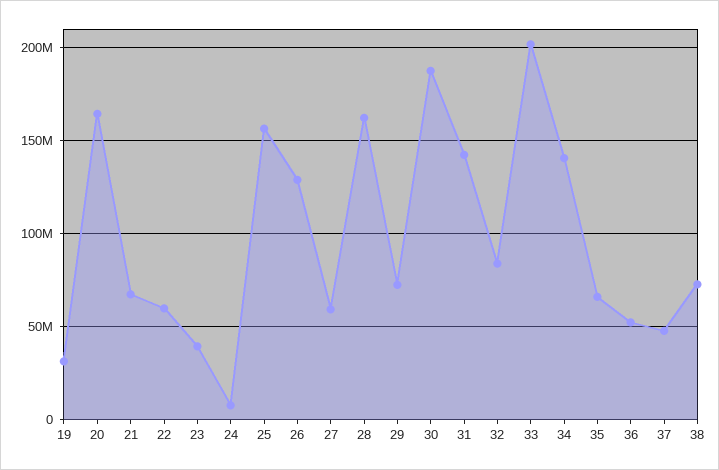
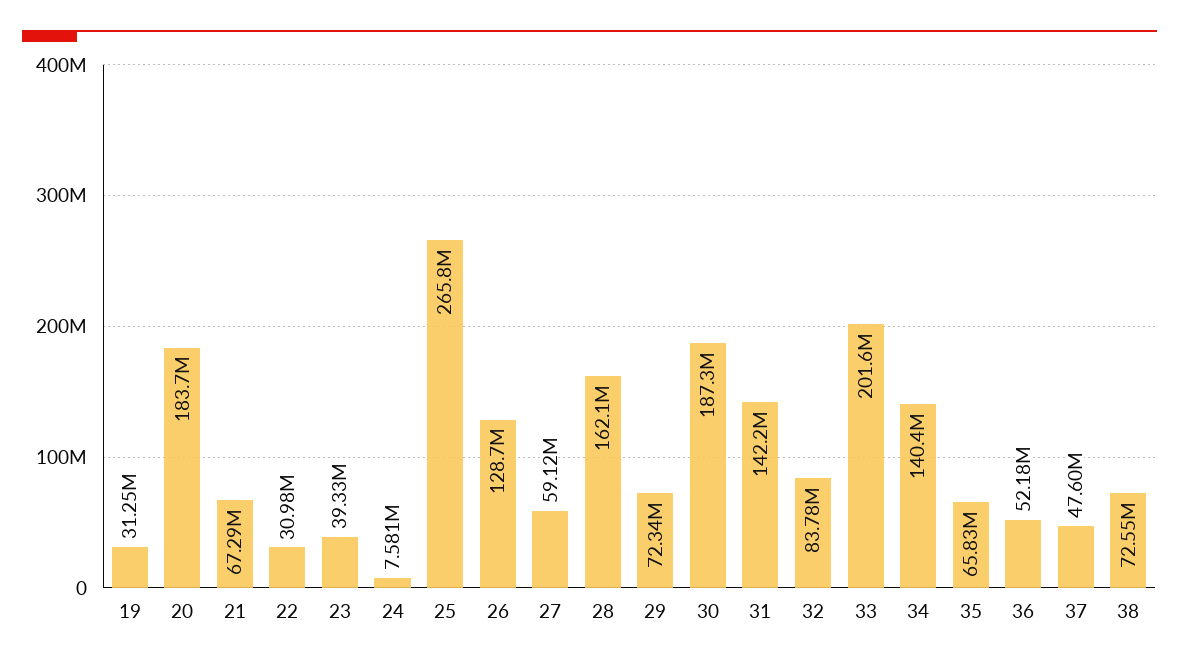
  {
    "19": 31250000,
-   "20": 165000000,
+   "20": 183700000,
    "21": 67290000,
-   "22": 60000000,
+   "22": 30980000,
    "23": 39330000,
    "24": 7581000,
-   "25": 155000000,
+   "25": 265800000,
    "26": 128700000,
    "27": 59120000,
    "28": 162100000,
    "29": 72340000,
    "30": 187300000,
    "31": 142200000,
    "32": 83780000,
    "33": 201600000,
    "34": 140400000,
    "35": 65830000,
    "36": 52180000,
    "37": 47600000,
    "38": 72550000
  }

